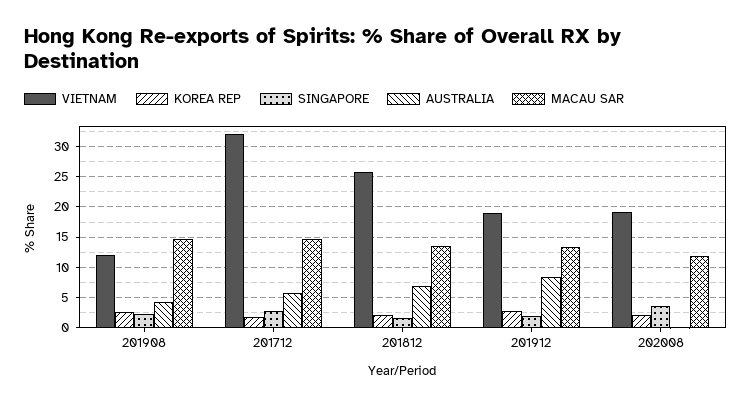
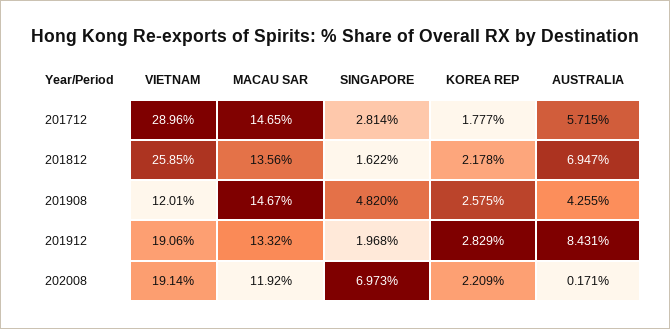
  {
    "VIETNAM": {
      "201908": 12.01,
-     "201712": 32,
+     "201712": 28.96,
      "201812": 25.85,
      "201912": 19.06,
      "202008": 19.14
    },
    "KOREA REP": {
      "201908": 2.575,
      "201712": 1.777,
      "201812": 2.178,
      "201912": 2.829,
      "202008": 2.209
    },
    "SINGAPORE": {
-     "201908": 2,
+     "201908": 4.82,
      "201712": 2.814,
      "201812": 1.622,
      "201912": 1.968,
-     "202008": 4
+     "202008": 6.973
    },
    "AUSTRALIA": {
      "201908": 4.255,
      "201712": 5.715,
      "201812": 6.947,
      "201912": 8.431,
      "202008": 0.171
    },
    "MACAU SAR": {
      "201908": 14.67,
      "201712": 14.65,
      "201812": 13.56,
      "201912": 13.32,
      "202008": 11.92
    }
  }

